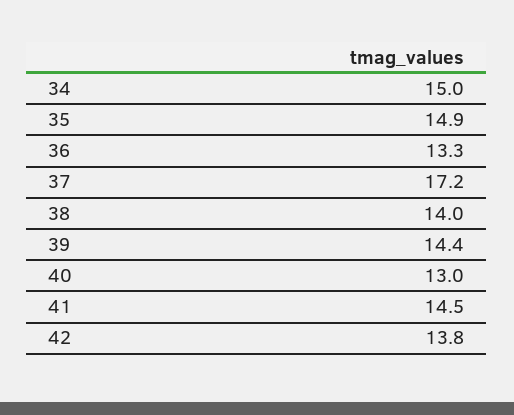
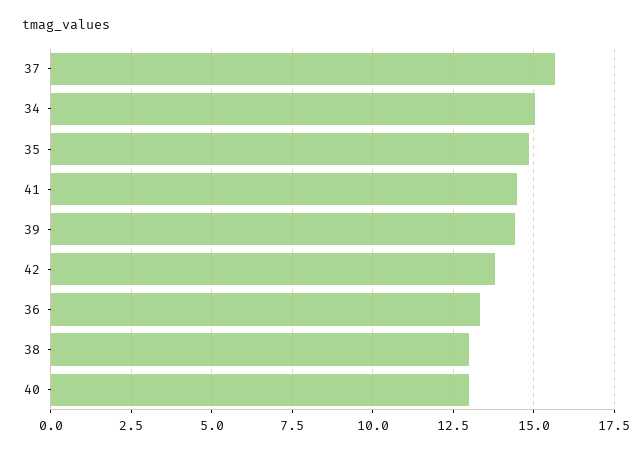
  {
    "34": 15,
    "35": 14.9,
    "36": 13.3,
-   "37": 17.2,
+   "37": 15.75,
-   "38": 14,
+   "38": 13,
    "39": 14.4,
    "40": 13,
    "41": 14.5,
    "42": 13.8
  }

